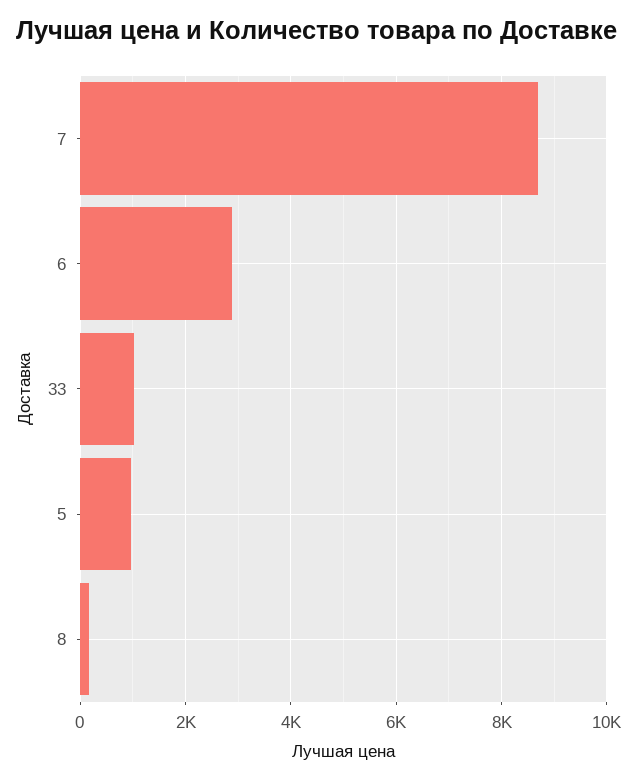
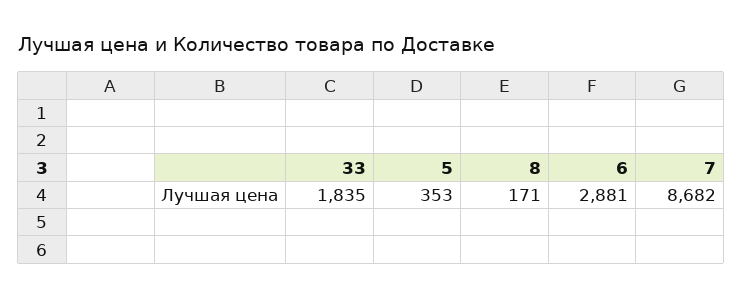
  {
    "7": 8682,
    "6": 2881,
-   "33": 1000,
+   "33": 1835,
-   "5": 1000,
+   "5": 353,
    "8": 171
  }

